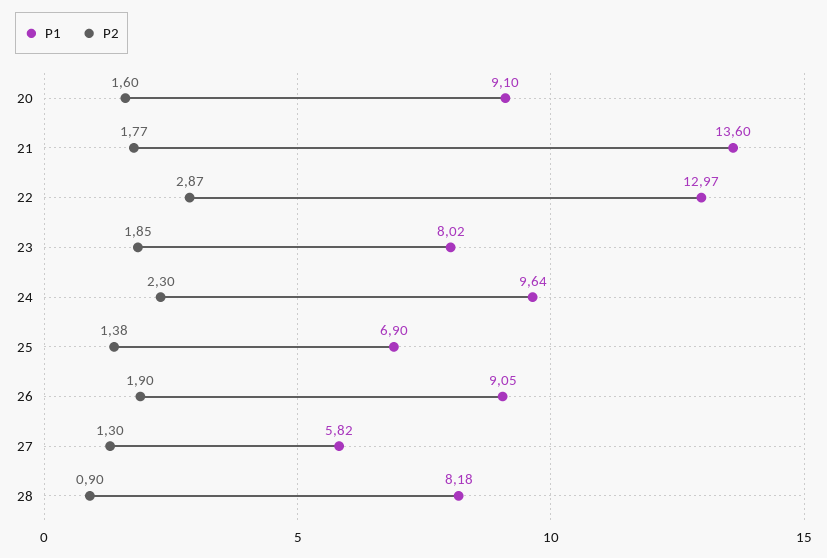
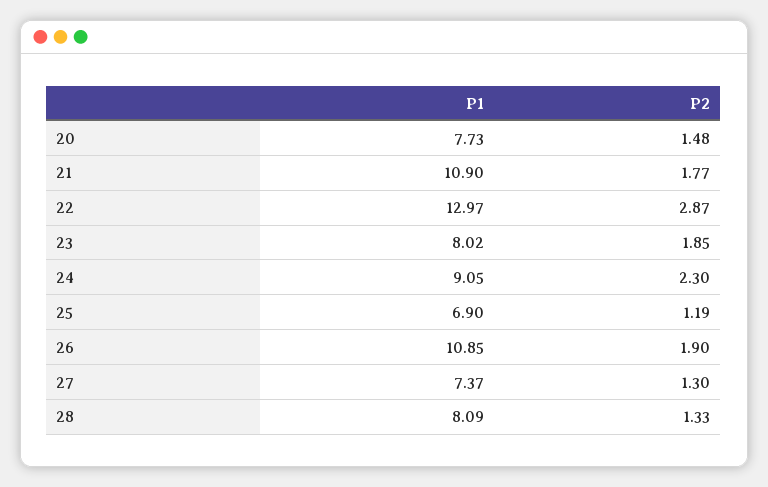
  {
    "P1": {
-     "20": 9.1,
+     "20": 7.73,
-     "21": 13.6,
+     "21": 10.9,
      "22": 12.97,
      "23": 8.02,
-     "24": 9.64,
+     "24": 9.05,
      "25": 6.9,
-     "26": 9.05,
+     "26": 10.85,
-     "27": 5.82,
+     "27": 7.37,
-     "28": 8.18
+     "28": 8.09
    },
    "P2": {
-     "20": 1.6,
+     "20": 1.48,
      "21": 1.77,
      "22": 2.87,
      "23": 1.85,
      "24": 2.3,
-     "25": 1.38,
+     "25": 1.19,
      "26": 1.9,
      "27": 1.3,
-     "28": 0.9
+     "28": 1.33
    }
  }

